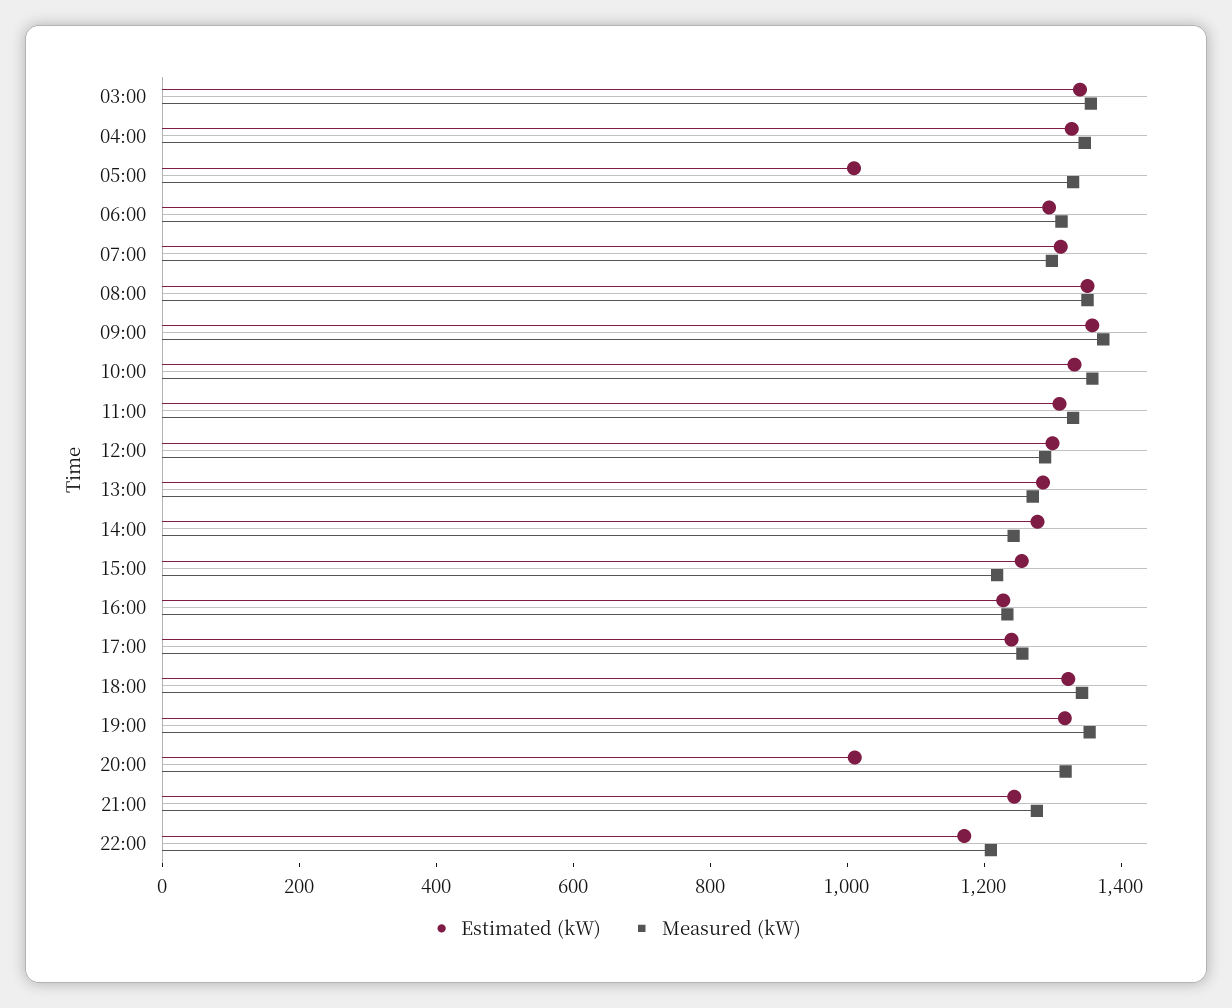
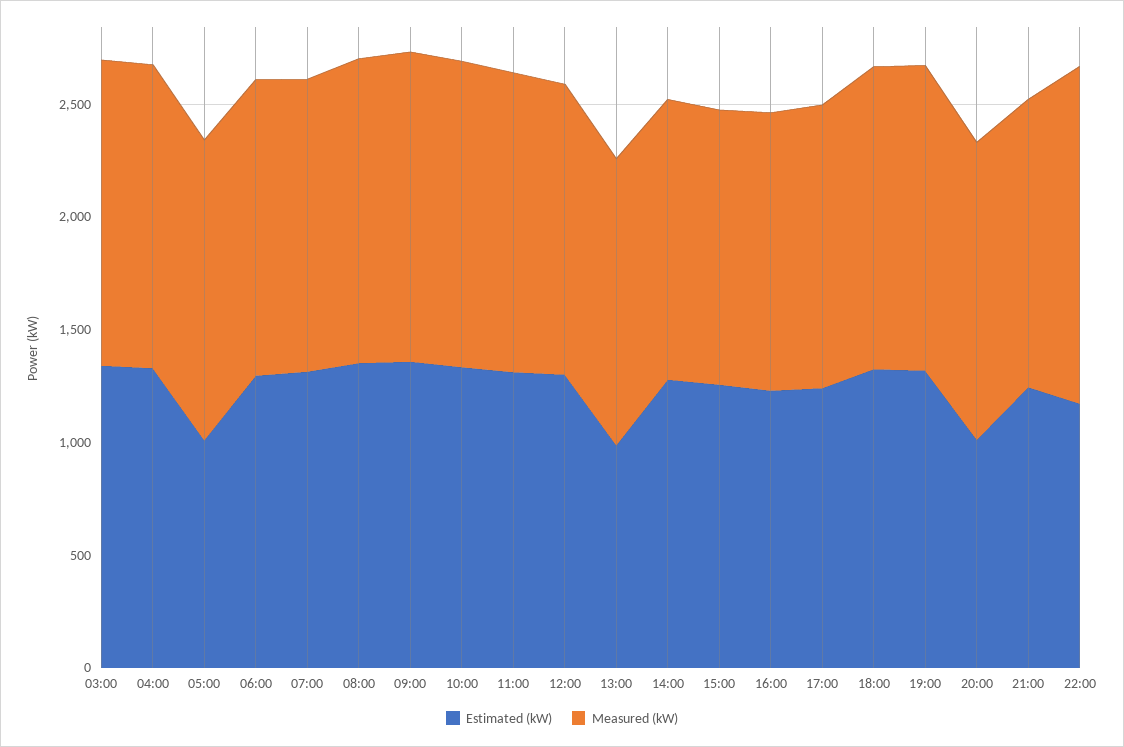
  {
    "Estimated (kW)": {
      "03:00": 1350,
      "04:00": 1350,
      "05:00": 1000,
      "06:00": 1300,
      "07:00": 1300,
      "08:00": 1350,
      "09:00": 1350,
      "10:00": 1350,
      "11:00": 1300,
      "12:00": 1300,
-     "13:00": 1300,
+     "13:00": 1000,
      "14:00": 1300,
      "15:00": 1250,
      "16:00": 1250,
      "17:00": 1250,
      "18:00": 1300,
      "19:00": 1300,
      "20:00": 1000,
      "21:00": 1250,
      "22:00": 1150
    },
    "Measured (kW)": {
      "03:00": 1350,
      "04:00": 1350,
      "05:00": 1350,
      "06:00": 1300,
      "07:00": 1300,
      "08:00": 1350,
      "09:00": 1350,
      "10:00": 1350,
      "11:00": 1350,
      "12:00": 1300,
      "13:00": 1250,
      "14:00": 1250,
      "15:00": 1200,
      "16:00": 1250,
      "17:00": 1250,
      "18:00": 1350,
      "19:00": 1350,
      "20:00": 1300,
      "21:00": 1300,
-     "22:00": 1200
+     "22:00": 1500
    }
  }

